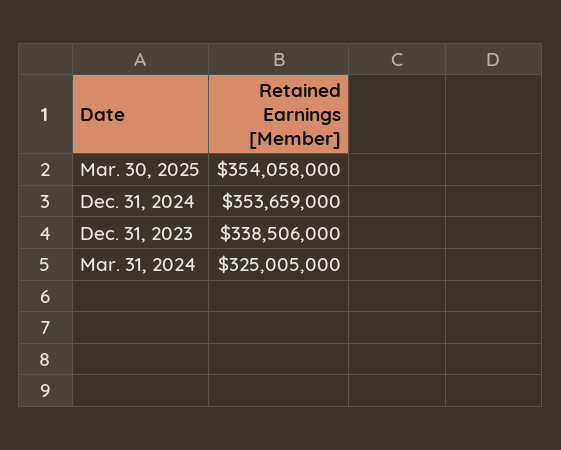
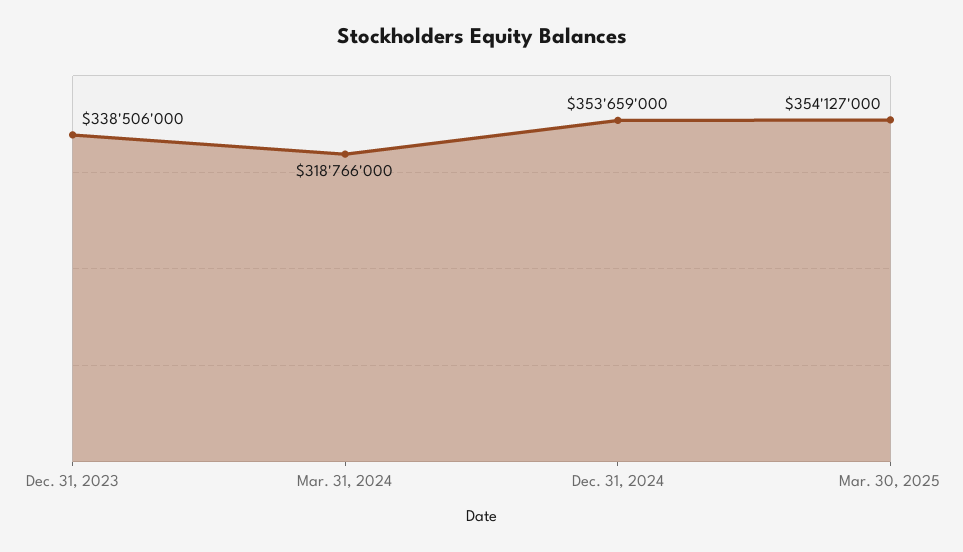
  {
-   "Mar. 30, 2025": 354058000,
+   "Mar. 30, 2025": 354127000,
    "Dec. 31, 2024": 353659000,
    "Dec. 31, 2023": 338506000,
-   "Mar. 31, 2024": 325005000
+   "Mar. 31, 2024": 318766000
  }

